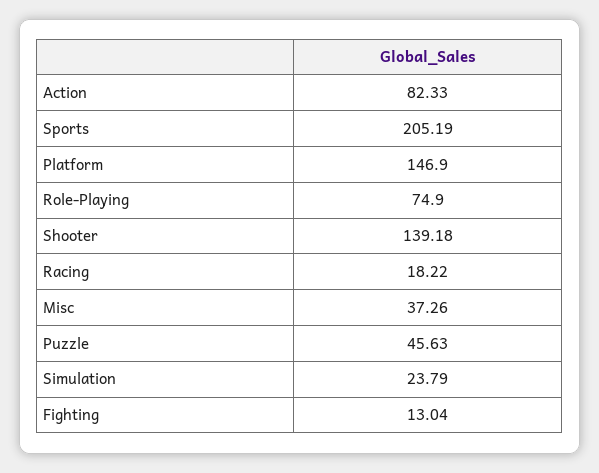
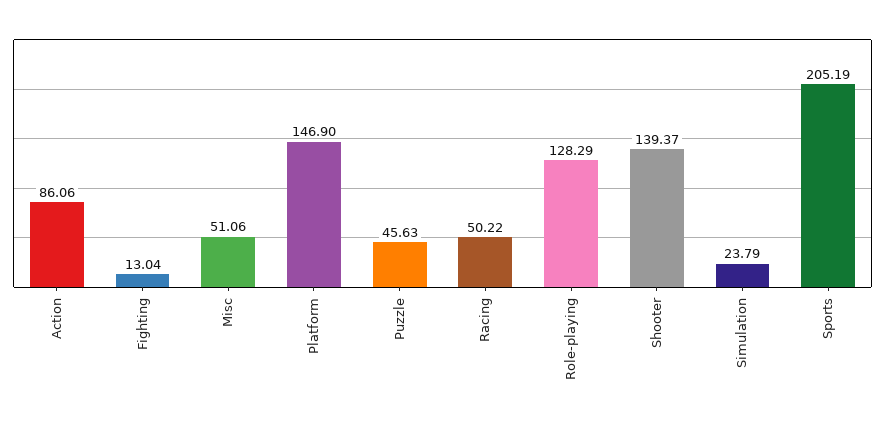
  {
-   "Action": 82.33,
+   "Action": 86.06,
    "Sports": 205.19,
    "Platform": 146.9,
-   "Role-Playing": 74.9,
+   "Role-Playing": 128.29,
-   "Shooter": 139.18,
+   "Shooter": 139.37,
-   "Racing": 18.22,
+   "Racing": 50.22,
-   "Misc": 37.26,
+   "Misc": 51.06,
    "Puzzle": 45.63,
    "Simulation": 23.79,
    "Fighting": 13.04
  }

